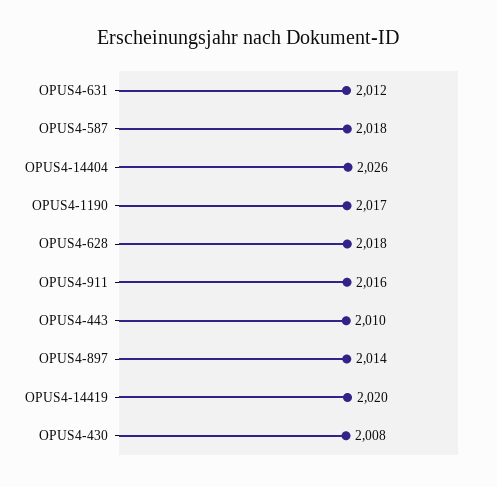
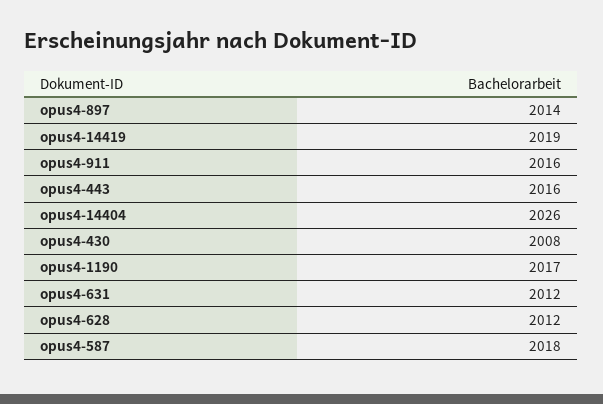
  {
    "OPUS4-631": 2012,
    "OPUS4-587": 2018,
    "OPUS4-14404": 2026,
    "OPUS4-1190": 2017,
-   "OPUS4-628": 2018,
+   "OPUS4-628": 2012,
    "OPUS4-911": 2016,
-   "OPUS4-443": 2010,
+   "OPUS4-443": 2016,
    "OPUS4-897": 2014,
-   "OPUS4-14419": 2020,
+   "OPUS4-14419": 2019,
    "OPUS4-430": 2008
  }

